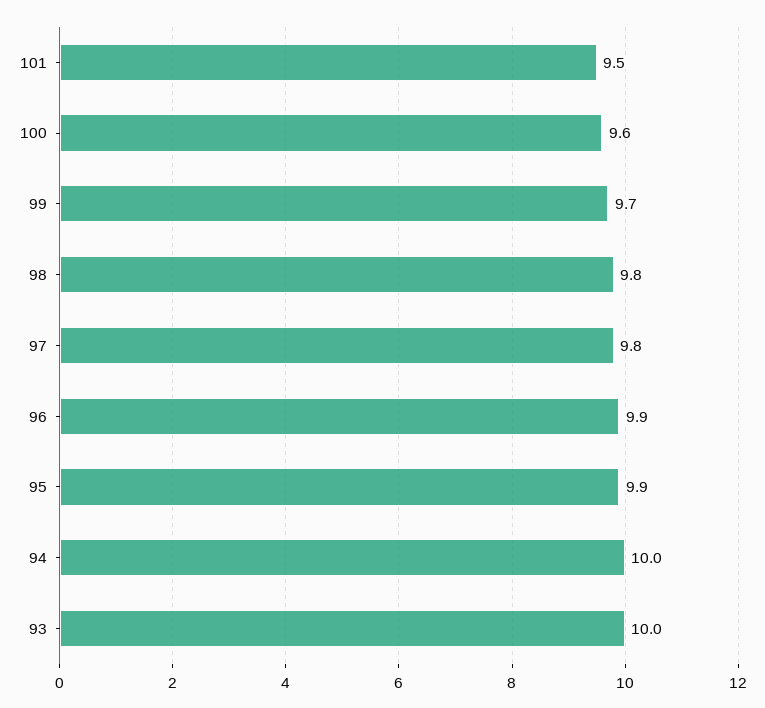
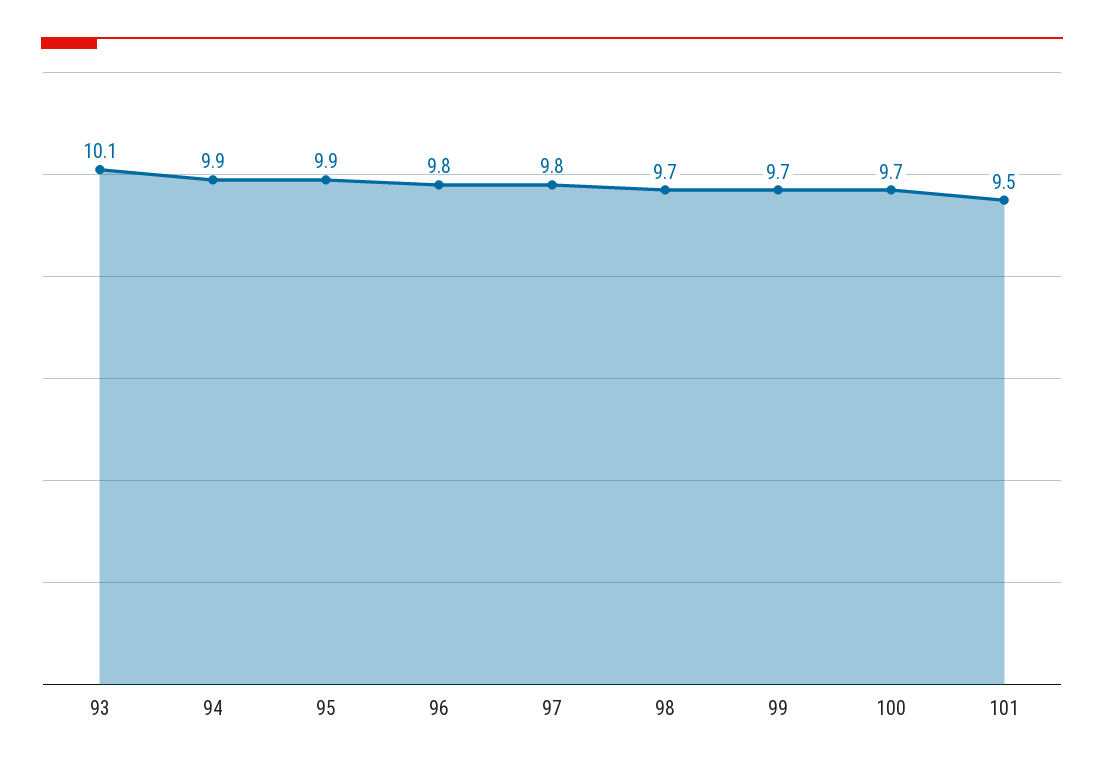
  {
    "101": 9.5,
-   "100": 9.6,
+   "100": 9.7,
    "99": 9.7,
-   "98": 9.8,
+   "98": 9.7,
    "97": 9.8,
-   "96": 9.9,
+   "96": 9.8,
    "95": 9.9,
-   "94": 10,
+   "94": 9.9,
-   "93": 10
+   "93": 10.1
  }

